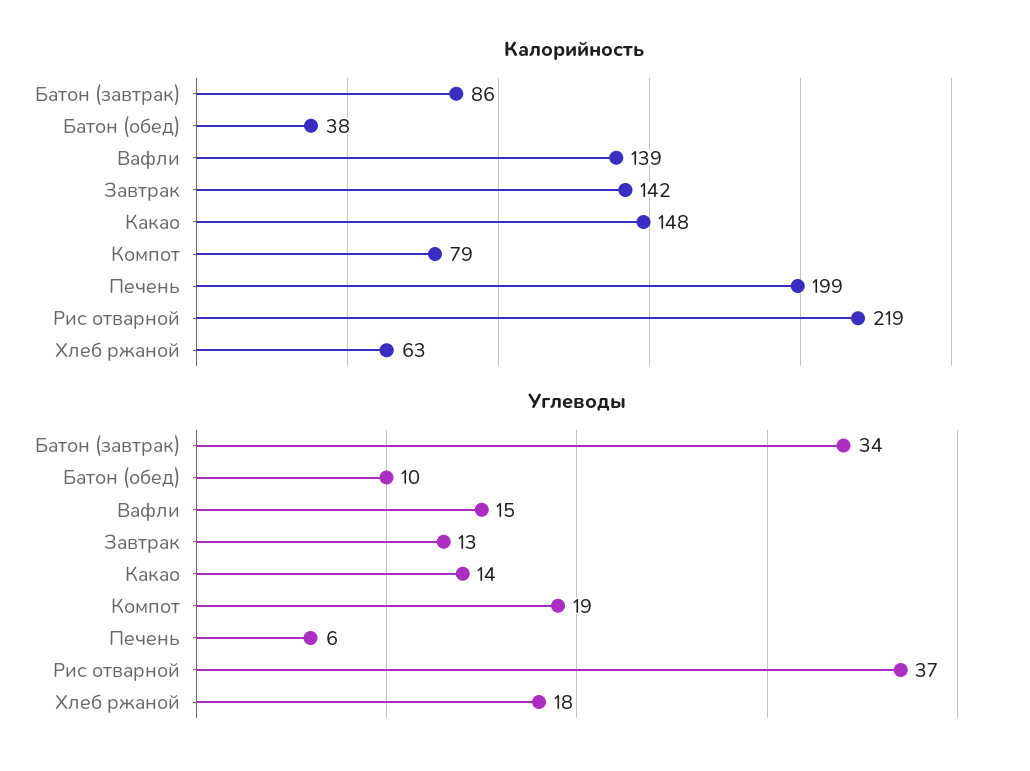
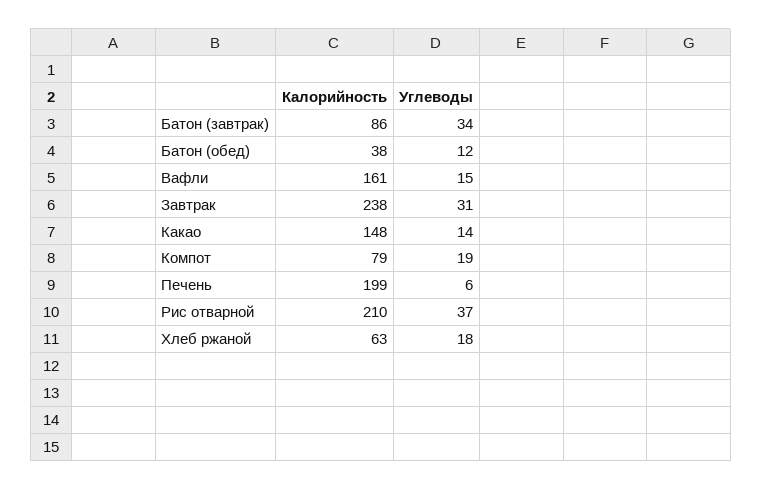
  {
    "Калорийность": {
      "Батон (завтрак)": 86,
      "Батон (обед)": 38,
-     "Вафли": 139,
+     "Вафли": 161,
-     "Завтрак": 142,
+     "Завтрак": 238,
      "Какао": 148,
      "Компот": 79,
      "Печень": 199,
-     "Рис отварной": 219,
+     "Рис отварной": 210,
      "Хлеб ржаной": 63
    },
    "Углеводы": {
      "Батон (завтрак)": 34,
-     "Батон (обед)": 10,
+     "Батон (обед)": 12,
      "Вафли": 15,
-     "Завтрак": 13,
+     "Завтрак": 31,
      "Какао": 14,
      "Компот": 19,
      "Печень": 6,
      "Рис отварной": 37,
      "Хлеб ржаной": 18
    }
  }

